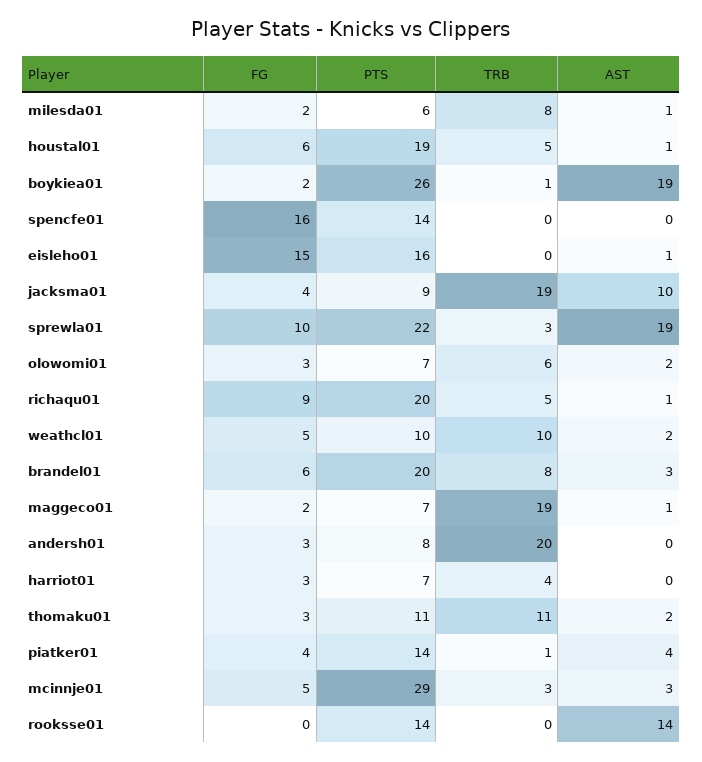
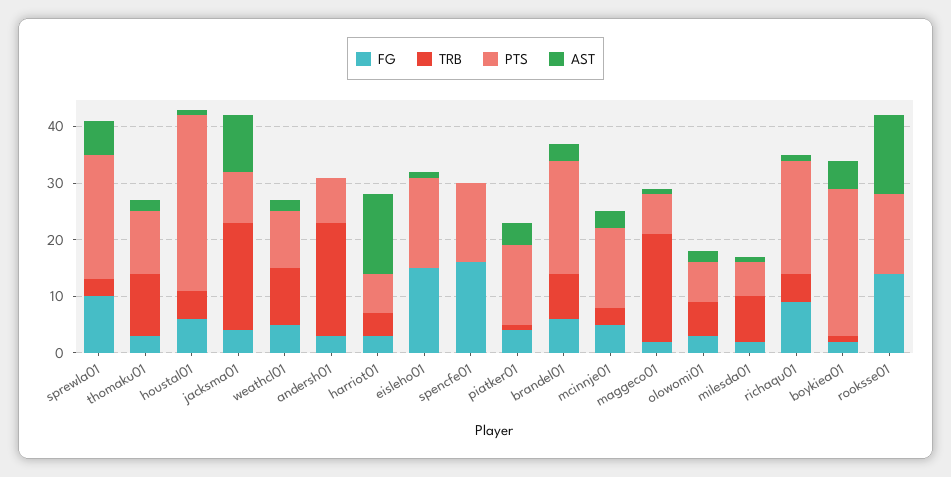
  {
    "FG": {
      "milesda01": 2,
      "houstal01": 6,
      "boykiea01": 2,
      "spencfe01": 16,
      "eisleho01": 15,
      "jacksma01": 4,
      "sprewla01": 10,
      "olowomi01": 3,
      "richaqu01": 9,
      "weathcl01": 5,
      "brandel01": 6,
      "maggeco01": 2,
      "andersh01": 3,
      "harriot01": 3,
      "thomaku01": 3,
      "piatker01": 4,
      "mcinnje01": 5,
-     "rooksse01": 0
+     "rooksse01": 15
    },
    "PTS": {
      "milesda01": 6,
-     "houstal01": 19,
+     "houstal01": 30,
      "boykiea01": 26,
      "spencfe01": 14,
      "eisleho01": 16,
      "jacksma01": 9,
      "sprewla01": 22,
      "olowomi01": 7,
      "richaqu01": 20,
      "weathcl01": 10,
      "brandel01": 20,
      "maggeco01": 7,
      "andersh01": 8,
      "harriot01": 7,
      "thomaku01": 11,
      "piatker01": 14,
-     "mcinnje01": 29,
+     "mcinnje01": 15,
      "rooksse01": 14
    },
    "TRB": {
      "milesda01": 8,
      "houstal01": 5,
      "boykiea01": 1,
      "spencfe01": 0,
      "eisleho01": 0,
      "jacksma01": 19,
      "sprewla01": 3,
      "olowomi01": 6,
      "richaqu01": 5,
      "weathcl01": 10,
      "brandel01": 8,
      "maggeco01": 19,
      "andersh01": 20,
      "harriot01": 4,
      "thomaku01": 11,
      "piatker01": 1,
      "mcinnje01": 3,
      "rooksse01": 0
    },
    "AST": {
      "milesda01": 1,
      "houstal01": 1,
-     "boykiea01": 19,
+     "boykiea01": 5,
      "spencfe01": 0,
      "eisleho01": 1,
      "jacksma01": 10,
-     "sprewla01": 19,
+     "sprewla01": 5,
      "olowomi01": 2,
      "richaqu01": 1,
      "weathcl01": 2,
      "brandel01": 3,
      "maggeco01": 1,
      "andersh01": 0,
-     "harriot01": 0,
+     "harriot01": 15,
      "thomaku01": 2,
      "piatker01": 4,
      "mcinnje01": 3,
      "rooksse01": 14
    }
  }

